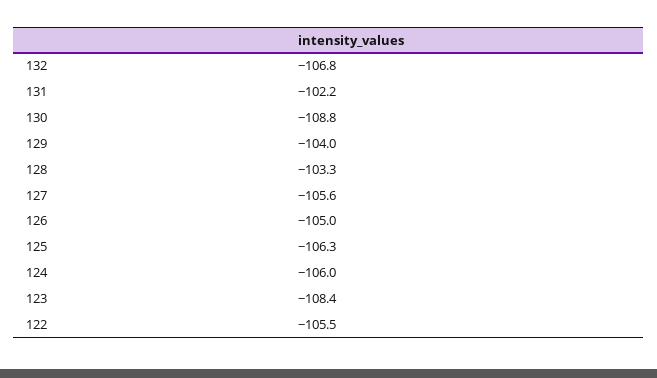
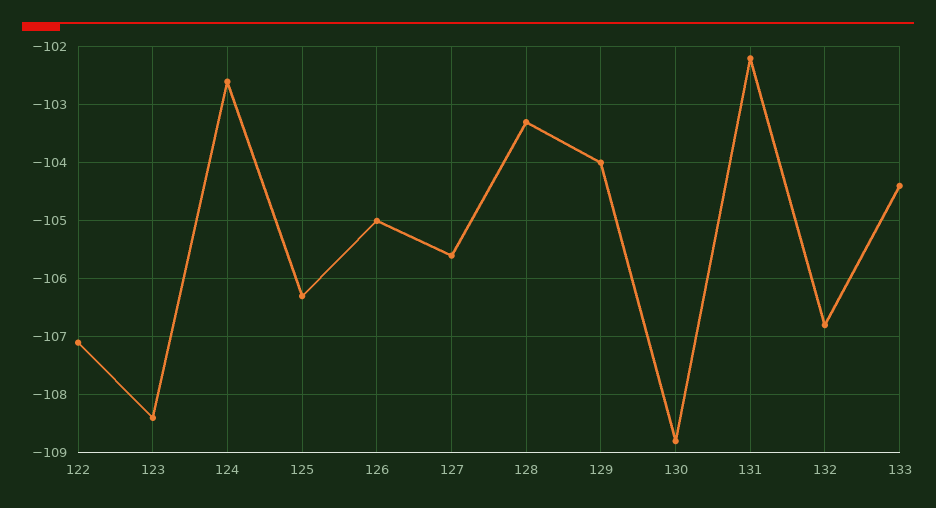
  {
    "132": -106.8,
    "131": -102.2,
    "130": -108.8,
    "129": -104,
    "128": -103.3,
    "127": -105.6,
    "126": -105,
    "125": -106.3,
-   "124": -106,
+   "124": -102.5,
    "123": -108.4,
-   "122": -105.5
+   "122": -107,
+   "133": -104.5
  }

